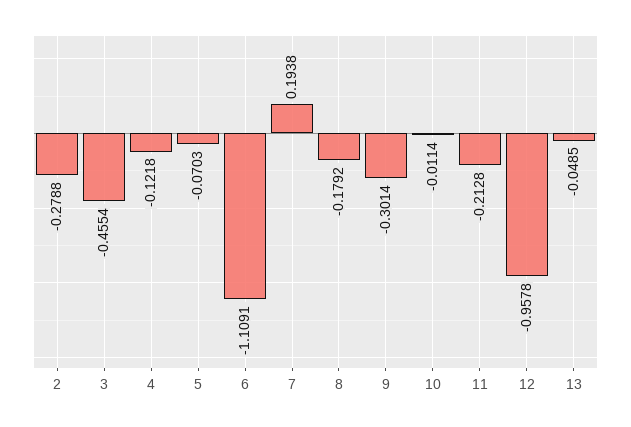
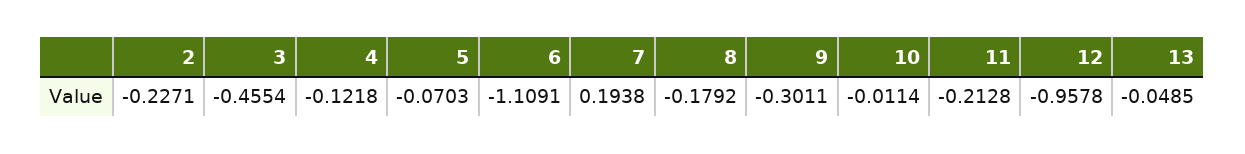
  {
-   "2": -0.2788,
+   "2": -0.2271,
    "3": -0.4554,
    "4": -0.1218,
    "5": -0.0703,
    "6": -1.1091,
    "7": 0.1938,
    "8": -0.1792,
-   "9": -0.3014,
+   "9": -0.3011,
    "10": -0.0114,
    "11": -0.2128,
    "12": -0.9578,
    "13": -0.0485
  }

